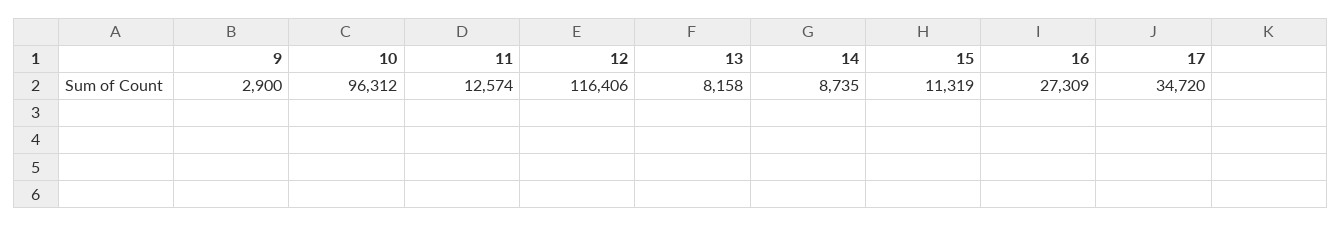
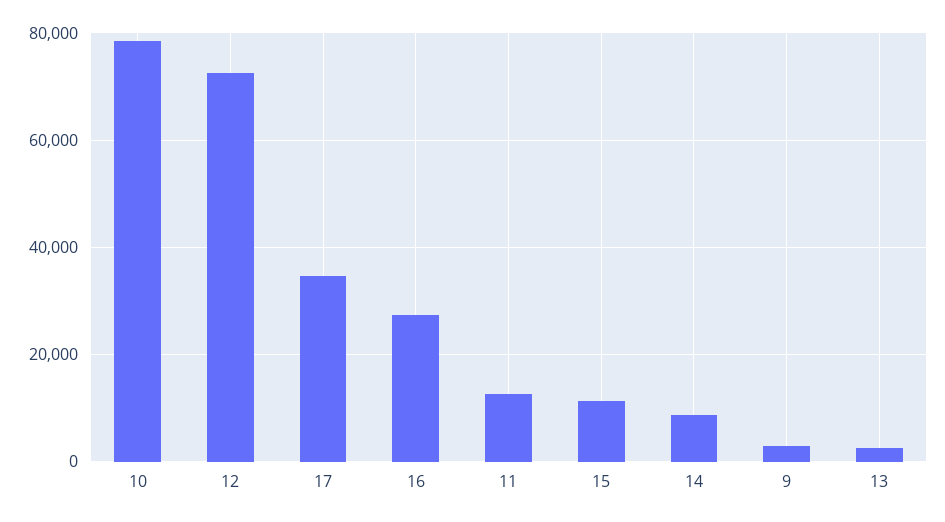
  {
    "9": 2900,
-   "10": 96312,
+   "10": 78000,
    "11": 12574,
-   "12": 116406,
+   "12": 72000,
-   "13": 8158,
+   "13": 2000,
    "14": 8735,
    "15": 11319,
    "16": 27309,
    "17": 34720
  }

